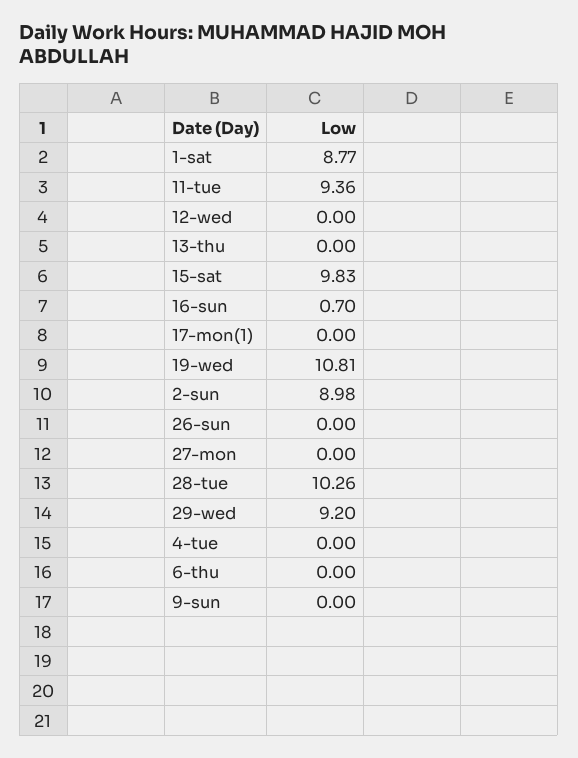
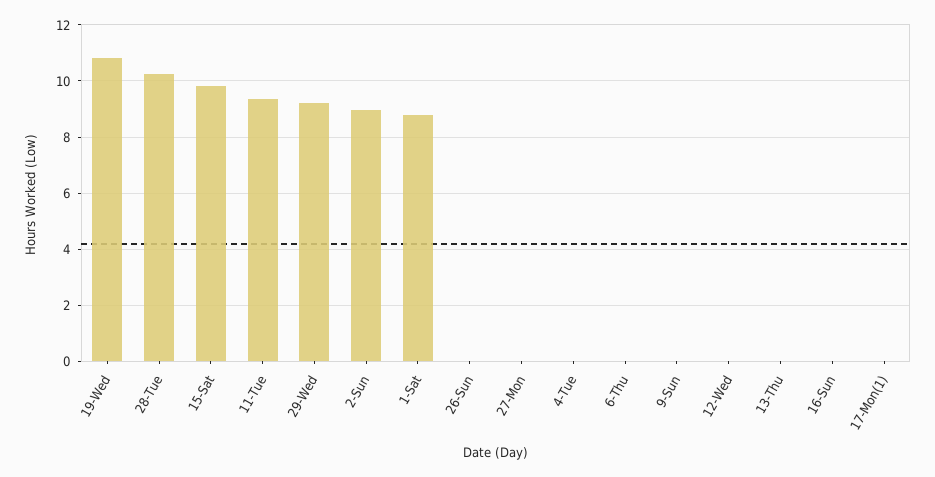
  {
    "1-sat": 8.77,
    "11-tue": 9.36,
    "12-wed": 0,
    "13-thu": 0,
    "15-sat": 9.83,
-   "16-sun": 0.7,
+   "16-sun": 0,
    "17-mon(1)": 0,
    "19-wed": 10.81,
    "2-sun": 8.98,
    "26-sun": 0,
    "27-mon": 0,
    "28-tue": 10.26,
    "29-wed": 9.2,
    "4-tue": 0,
    "6-thu": 0,
    "9-sun": 0
  }

